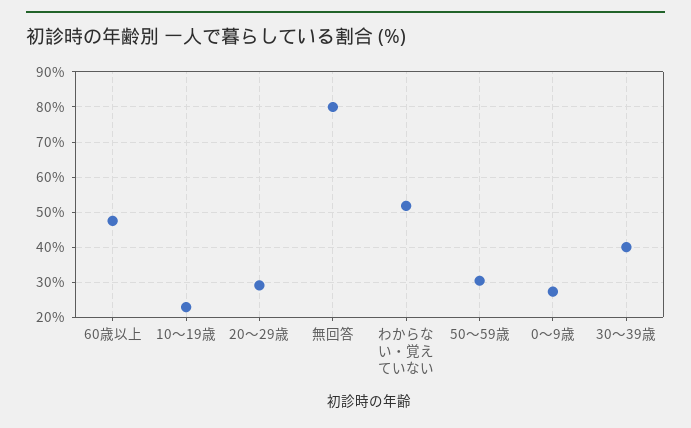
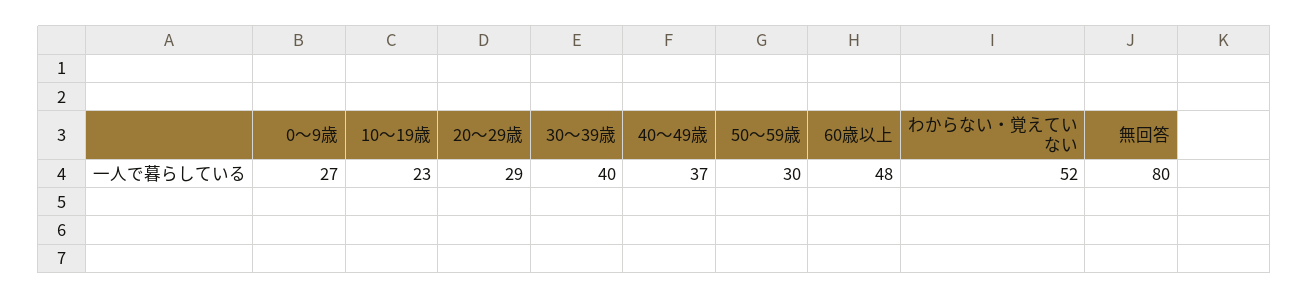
  {
    "60歳以上": 48,
    "10～19歳": 23,
    "20～29歳": 29,
    "無回答": 80,
    "わからない・覚えていない": 52,
    "50～59歳": 30,
    "0～9歳": 27,
-   "30～39歳": 40
+   "30～39歳": 40,
+   "40～49歳": 37
  }

